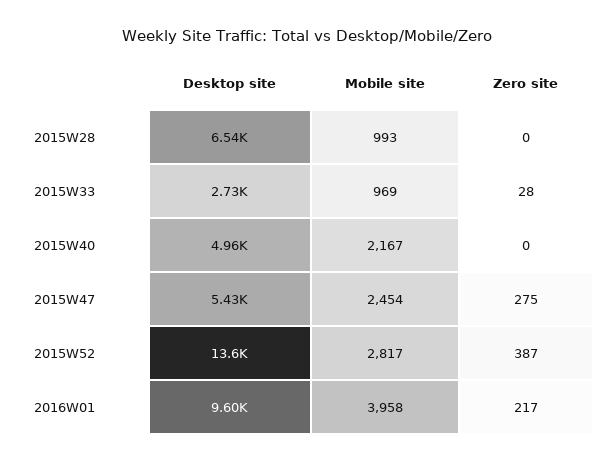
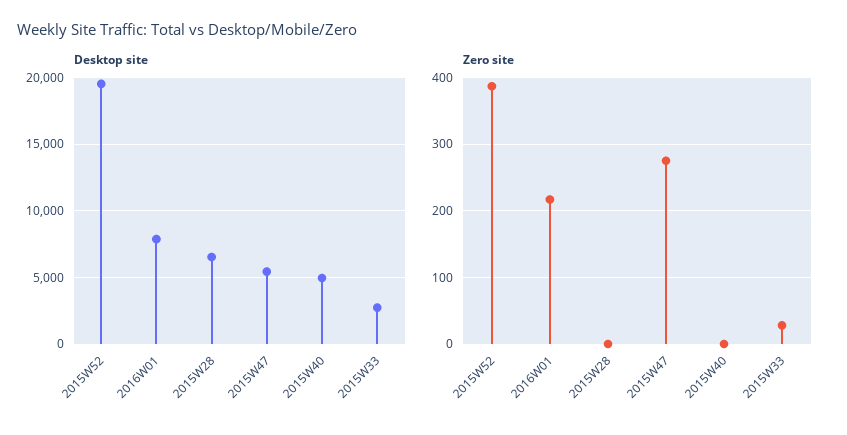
  {
    "Desktop site": {
      "2015W28": 6540,
      "2015W33": 2730,
      "2015W40": 4960,
      "2015W47": 5430,
-     "2015W52": 13600,
+     "2015W52": 19500,
-     "2016W01": 9600
+     "2016W01": 8000
    },
-   "Mobile site": {
-     "2015W28": 993,
-     "2015W33": 969,
-     "2015W40": 2167,
-     "2015W47": 2454,
-     "2015W52": 2817,
-     "2016W01": 3958
-   },
    "Zero site": {
      "2015W28": 0,
      "2015W33": 28,
      "2015W40": 0,
      "2015W47": 275,
      "2015W52": 387,
      "2016W01": 217
    }
  }

